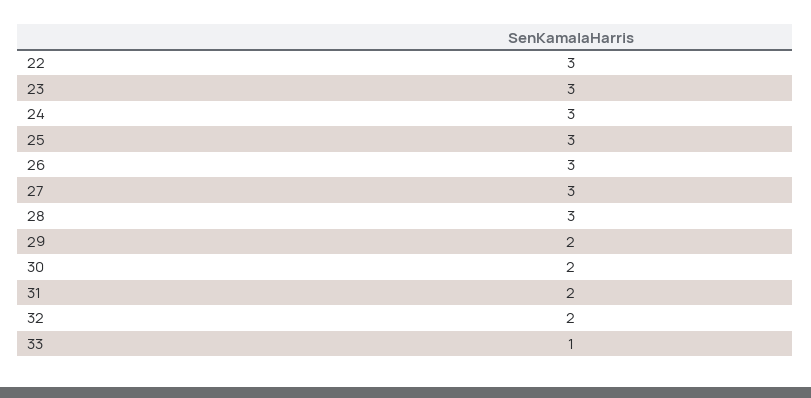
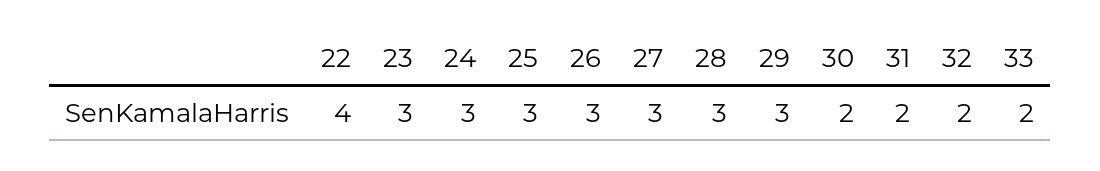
  {
-   "22": 3,
+   "22": 4,
    "23": 3,
    "24": 3,
    "25": 3,
    "26": 3,
    "27": 3,
    "28": 3,
-   "29": 2,
+   "29": 3,
    "30": 2,
    "31": 2,
    "32": 2,
-   "33": 1
+   "33": 2
  }

